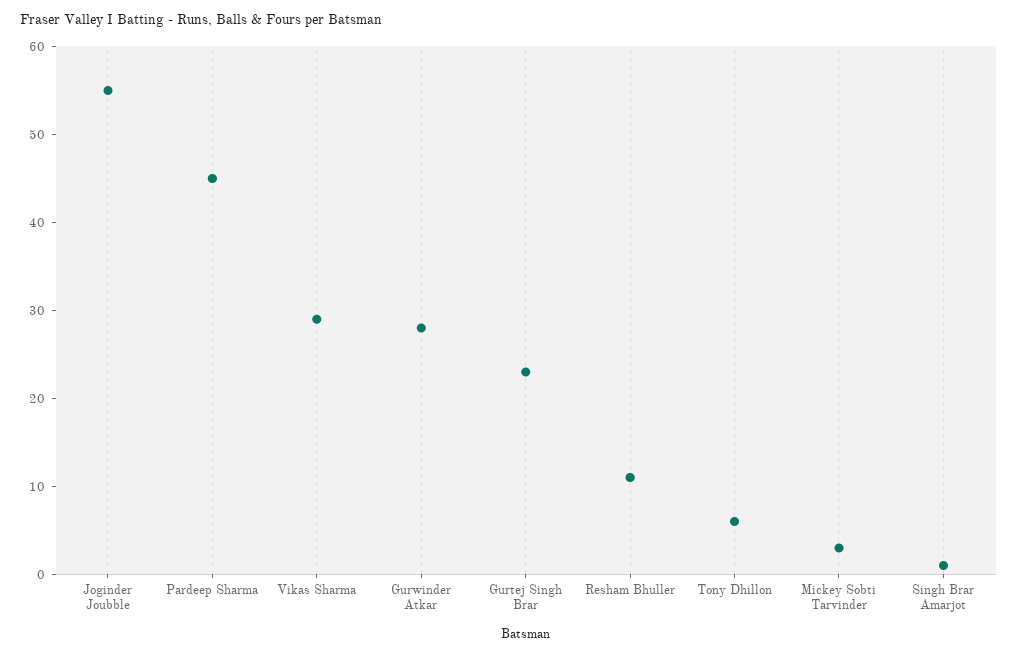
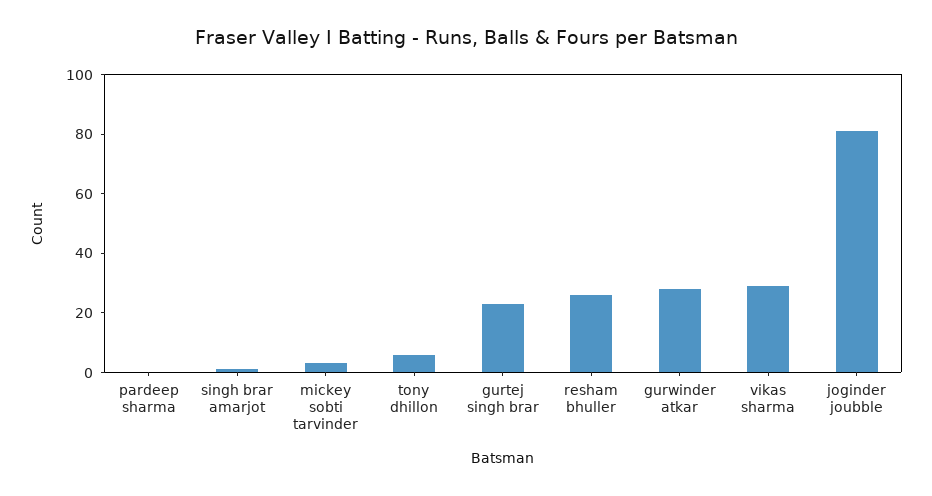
  {
-   "Joginder Joubble": 55,
+   "Joginder Joubble": 80,
-   "Pardeep Sharma": 45,
+   "Pardeep Sharma": 0,
    "Vikas Sharma": 29,
    "Gurwinder Atkar": 28,
    "Gurtej Singh Brar": 23,
-   "Resham Bhuller": 11,
+   "Resham Bhuller": 25,
    "Tony Dhillon": 6,
    "Mickey Sobti Tarvinder": 3,
    "Singh Brar Amarjot": 1
  }

